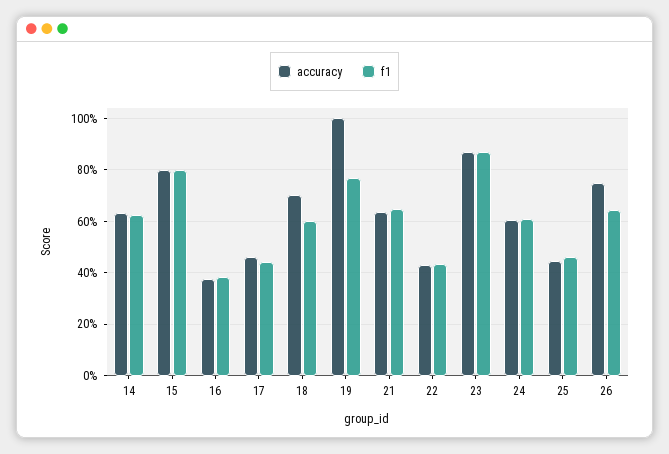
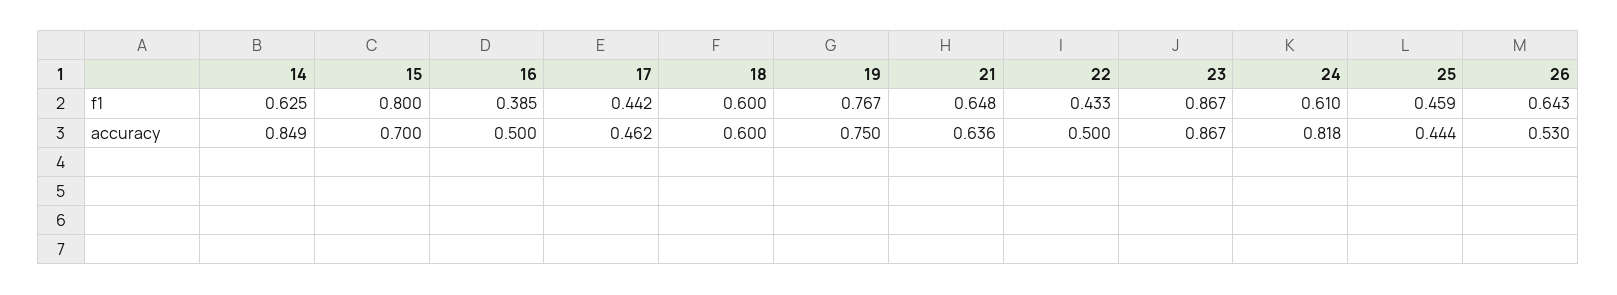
  {
    "accuracy": {
-     "14": 0.625,
+     "14": 0.849,
-     "15": 0.8,
+     "15": 0.7,
-     "16": 0.375,
+     "16": 0.5,
      "17": 0.462,
-     "18": 0.7,
+     "18": 0.6,
-     "19": 1,
+     "19": 0.75,
      "21": 0.636,
-     "22": 0.425,
+     "22": 0.5,
      "23": 0.867,
-     "24": 0.6,
+     "24": 0.818,
      "25": 0.444,
-     "26": 0.75
+     "26": 0.53
    },
    "f1": {
      "14": 0.625,
      "15": 0.8,
      "16": 0.385,
      "17": 0.442,
      "18": 0.6,
      "19": 0.767,
      "21": 0.648,
      "22": 0.433,
      "23": 0.867,
      "24": 0.61,
      "25": 0.459,
      "26": 0.643
    }
  }

